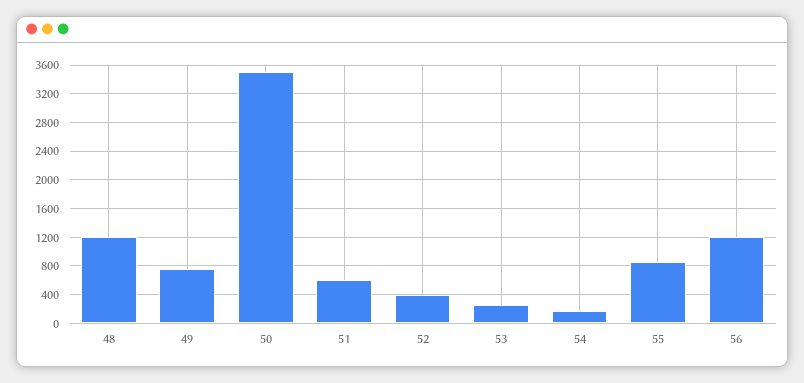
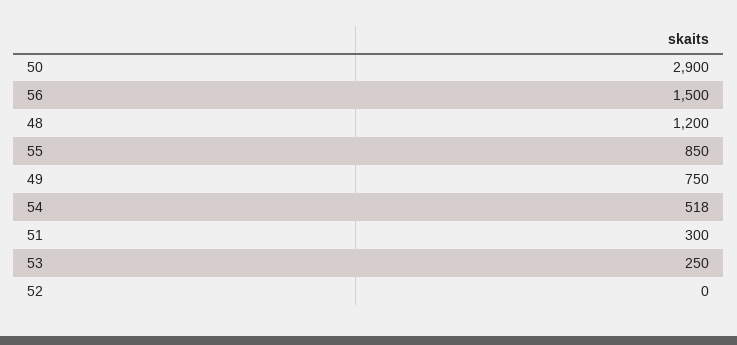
  {
    "48": 1200,
    "49": 750,
-   "50": 3500,
+   "50": 2900,
-   "51": 600,
+   "51": 300,
-   "52": 400,
+   "52": 0,
    "53": 250,
-   "54": 200,
+   "54": 518,
    "55": 850,
-   "56": 1200
+   "56": 1500
  }

